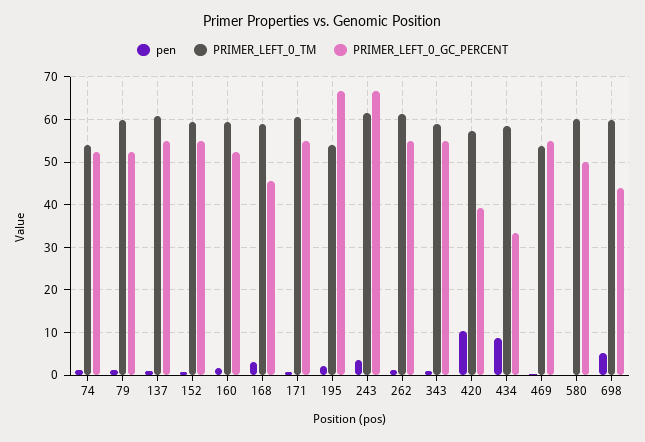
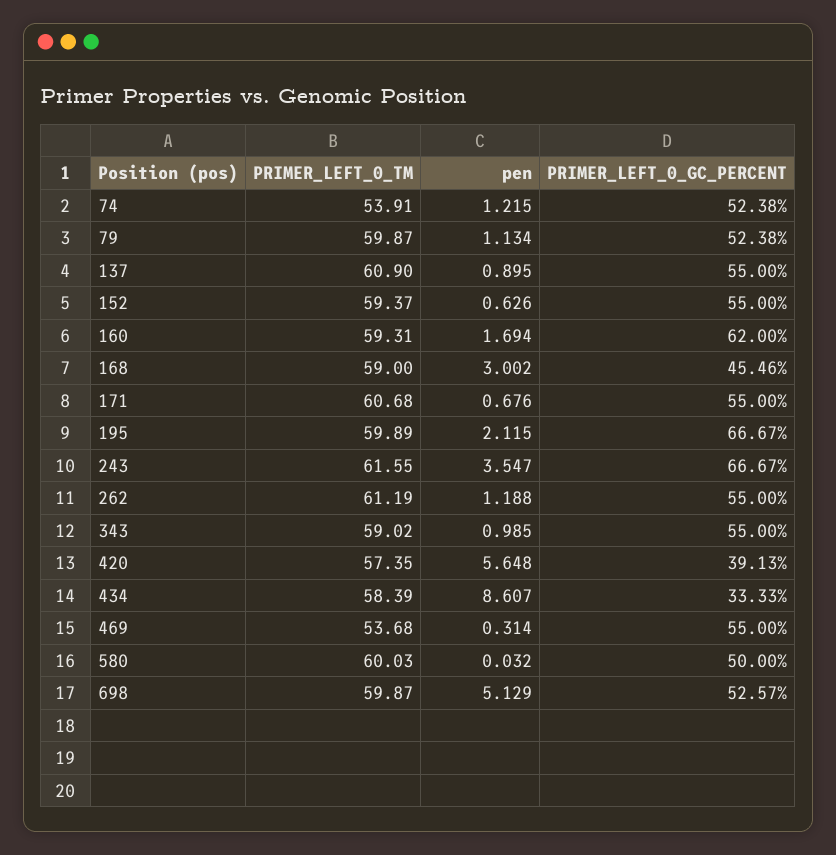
  {
    "pen": {
      "74": 1.215,
      "79": 1.134,
      "137": 0.895,
      "152": 0.626,
      "160": 1.694,
      "168": 3.002,
      "171": 0.676,
      "195": 2.115,
      "243": 3.547,
      "262": 1.188,
      "343": 0.985,
-     "420": 10,
+     "420": 5.648,
      "434": 8.607,
      "469": 0.314,
      "580": 0.032,
      "698": 5.129
    },
    "PRIMER_LEFT_0_TM": {
      "74": 53.91,
      "79": 59.87,
      "137": 60.9,
      "152": 59.37,
      "160": 59.31,
      "168": 59,
      "171": 60.68,
-     "195": 54,
+     "195": 59.89,
      "243": 61.55,
      "262": 61.19,
      "343": 59.02,
      "420": 57.35,
      "434": 58.39,
      "469": 53.68,
      "580": 60.03,
      "698": 59.87
    },
    "PRIMER_LEFT_0_GC_PERCENT": {
      "74": 52.38,
      "79": 52.38,
      "137": 55,
      "152": 55,
-     "160": 52,
+     "160": 62,
      "168": 45.46,
      "171": 55,
      "195": 66.67,
      "243": 66.67,
      "262": 55,
      "343": 55,
      "420": 39.13,
      "434": 33.33,
      "469": 55,
      "580": 50,
-     "698": 44
+     "698": 52.57
    }
  }

